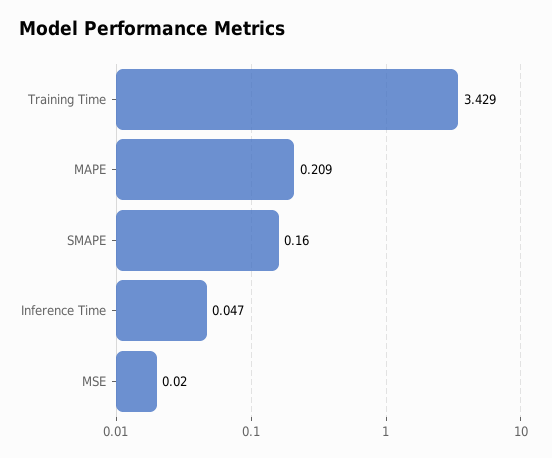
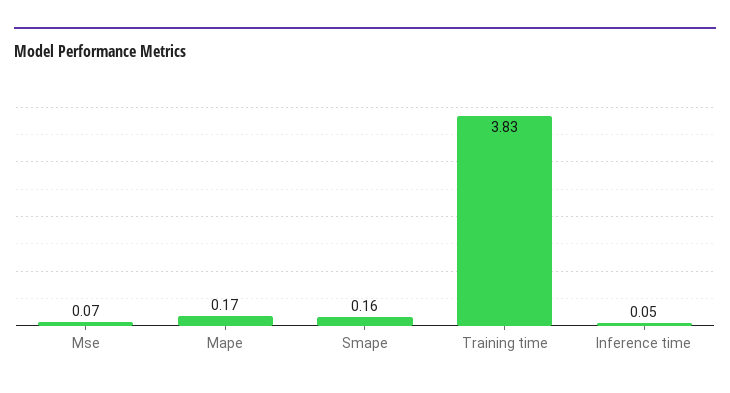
  {
-   "Training Time": 3.429,
+   "Training Time": 3.83,
-   "MAPE": 0.209,
+   "MAPE": 0.17,
    "SMAPE": 0.16,
    "Inference Time": 0.047,
-   "MSE": 0.02
+   "MSE": 0.07
  }

